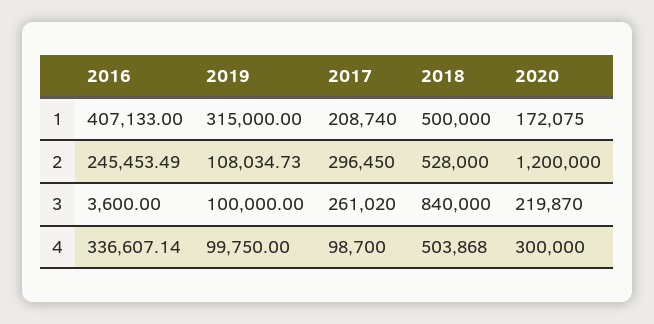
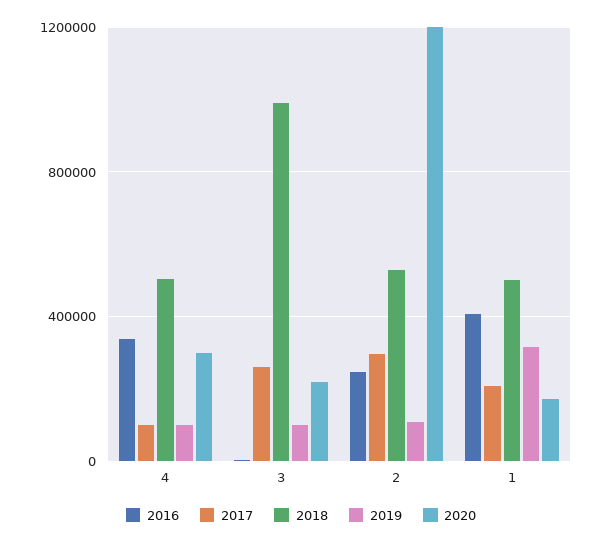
  {
    "2016": {
      "1": 407133,
      "2": 245453.49,
      "3": 3600,
      "4": 336607.14
    },
    "2019": {
      "1": 315000,
      "2": 108034.73,
      "3": 100000,
      "4": 99750
    },
    "2017": {
      "1": 208740,
      "2": 296450,
      "3": 261020,
      "4": 98700
    },
    "2018": {
      "1": 500000,
      "2": 528000,
-     "3": 840000,
+     "3": 1000000,
      "4": 503868
    },
    "2020": {
      "1": 172075,
      "2": 1200000,
      "3": 219870,
      "4": 300000
    }
  }

